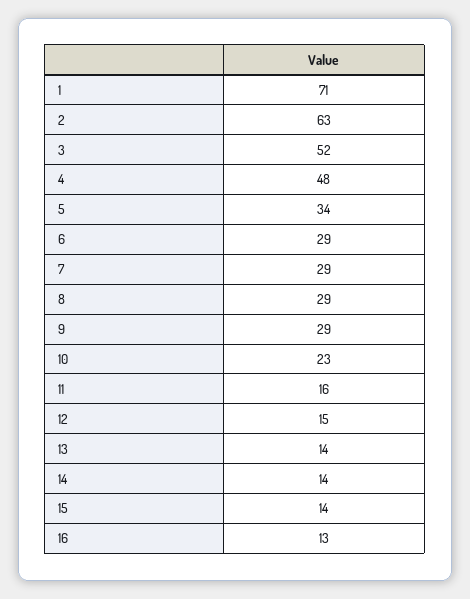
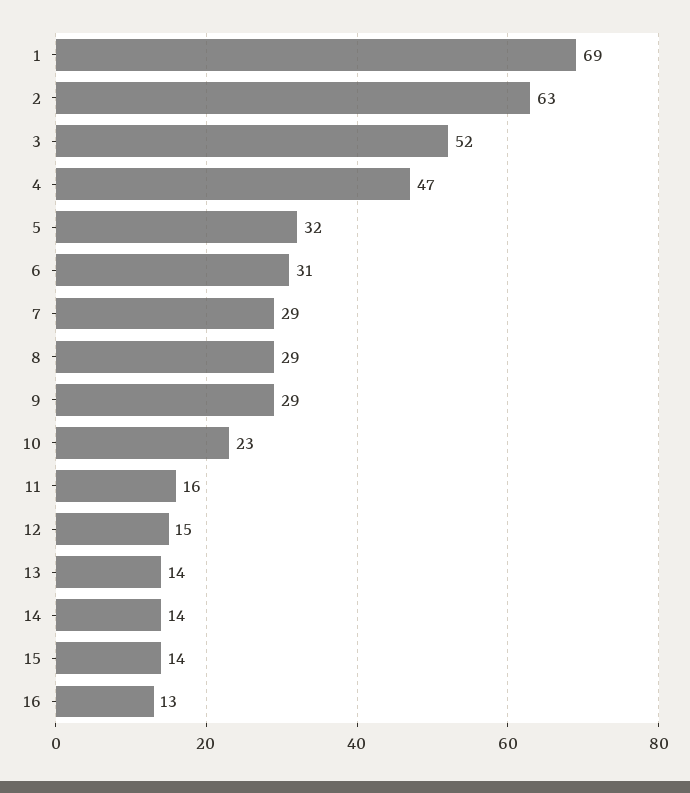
  {
-   "1": 71,
+   "1": 69,
    "2": 63,
    "3": 52,
-   "4": 48,
+   "4": 47,
-   "5": 34,
+   "5": 32,
-   "6": 29,
+   "6": 31,
    "7": 29,
    "8": 29,
    "9": 29,
    "10": 23,
    "11": 16,
    "12": 15,
    "13": 14,
    "14": 14,
    "15": 14,
    "16": 13
  }

